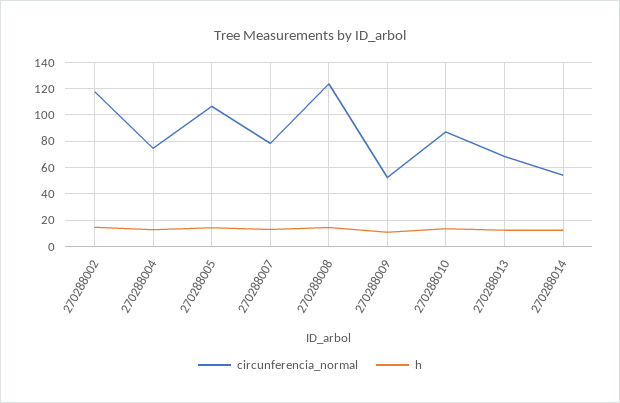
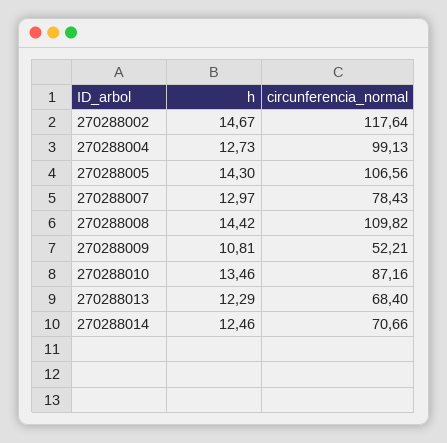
  {
    "circunferencia_normal": {
      "270288002": 117.64,
-     "270288004": 75,
+     "270288004": 99.13,
      "270288005": 106.56,
      "270288007": 78.43,
-     "270288008": 125,
+     "270288008": 109.82,
      "270288009": 52.21,
      "270288010": 87.16,
      "270288013": 68.4,
-     "270288014": 55
+     "270288014": 70.66
    },
    "h": {
      "270288002": 14.67,
      "270288004": 12.73,
      "270288005": 14.3,
      "270288007": 12.97,
      "270288008": 14.42,
      "270288009": 10.81,
      "270288010": 13.46,
      "270288013": 12.29,
      "270288014": 12.46
    }
  }

